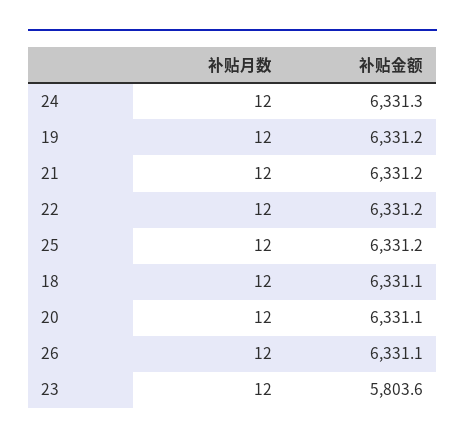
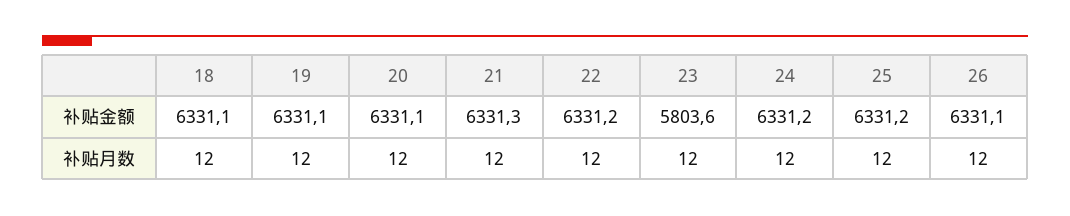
  {
    "补贴月数": {
      "24": 12,
      "19": 12,
      "21": 12,
      "22": 12,
      "25": 12,
      "18": 12,
      "20": 12,
      "26": 12,
      "23": 12
    },
    "补贴金额": {
-     "24": 6331.3,
+     "24": 6331.2,
-     "19": 6331.2,
+     "19": 6331.1,
-     "21": 6331.2,
+     "21": 6331.3,
      "22": 6331.2,
      "25": 6331.2,
      "18": 6331.1,
      "20": 6331.1,
      "26": 6331.1,
      "23": 5803.6
    }
  }

